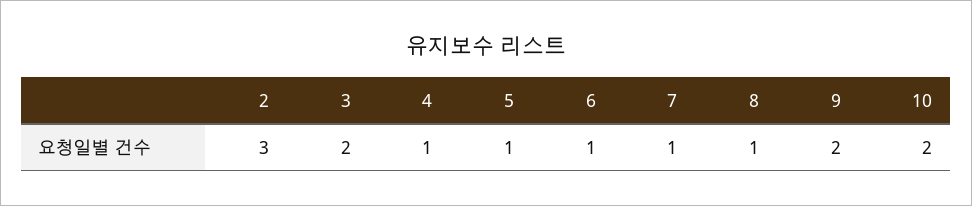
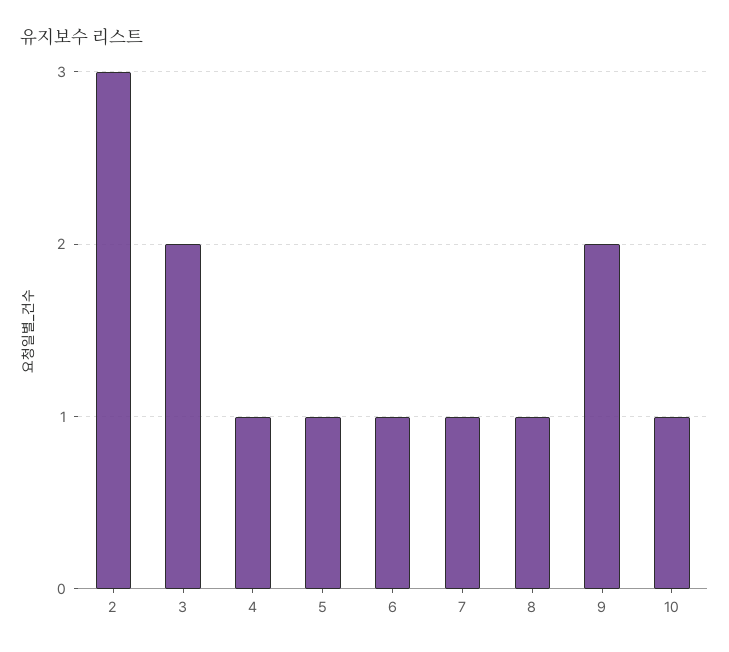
  {
    "2": 3,
    "3": 2,
    "4": 1,
    "5": 1,
    "6": 1,
    "7": 1,
    "8": 1,
    "9": 2,
-   "10": 2
+   "10": 1
  }

